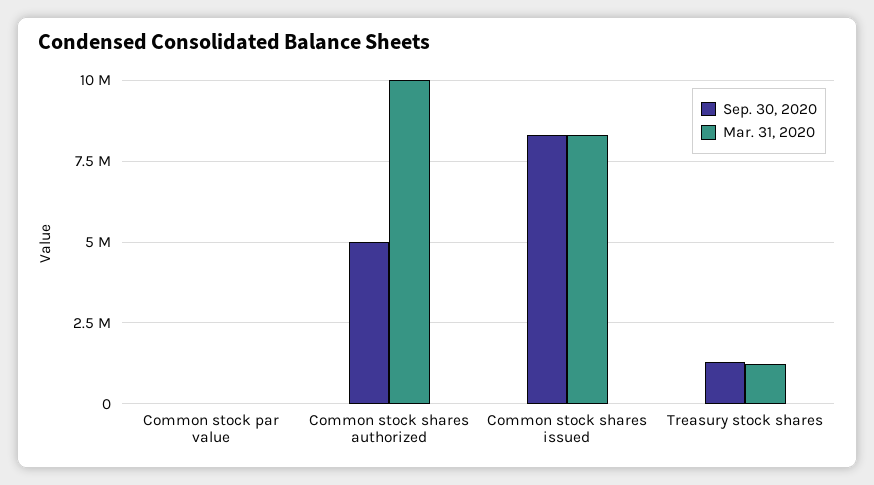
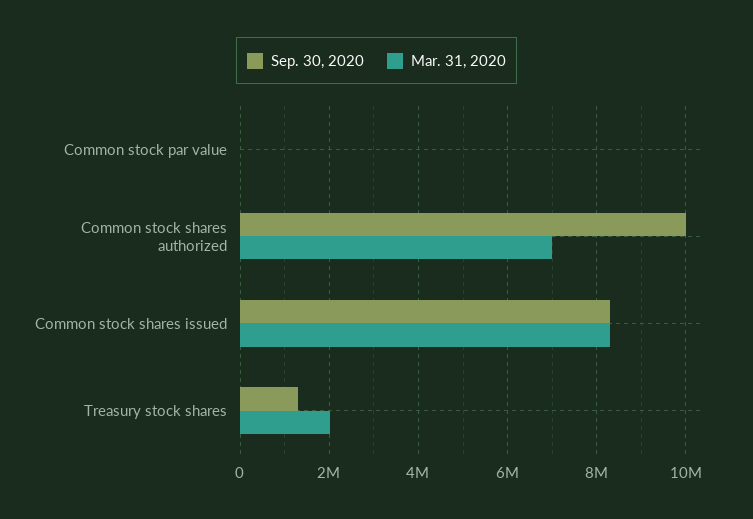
  {
    "Sep. 30, 2020": {
      "Common stock par value": 0,
-     "Common stock shares authorized": 5000000,
+     "Common stock shares authorized": 10000000,
      "Common stock shares issued": 8400000,
      "Treasury stock shares": 1200000
    },
    "Mar. 31, 2020": {
      "Common stock par value": 0,
-     "Common stock shares authorized": 10000000,
+     "Common stock shares authorized": 7000000,
      "Common stock shares issued": 8200000,
-     "Treasury stock shares": 1250000
+     "Treasury stock shares": 2000000
    }
  }

